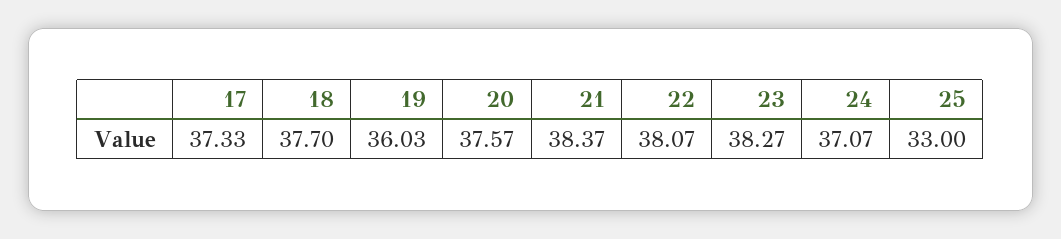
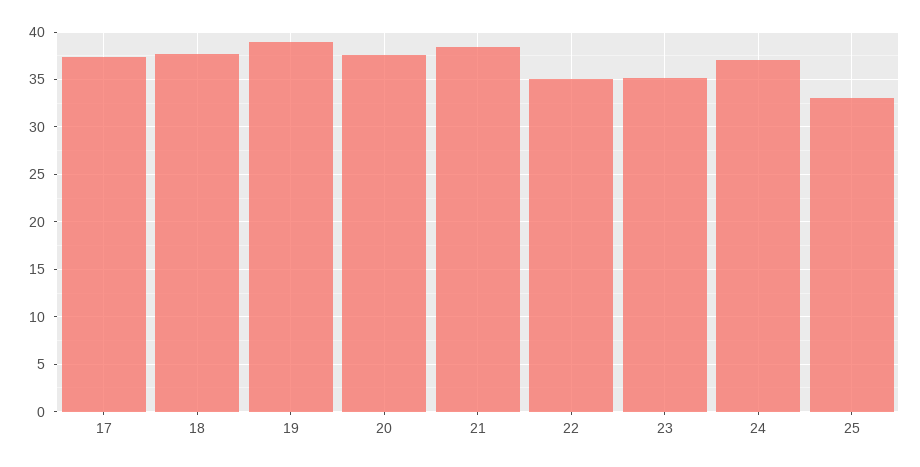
  {
    "17": 37.33,
    "18": 37.7,
-   "19": 36.03,
+   "19": 39,
    "20": 37.57,
    "21": 38.37,
-   "22": 38.07,
+   "22": 35,
-   "23": 38.27,
+   "23": 35,
    "24": 37.07,
    "25": 33
  }

